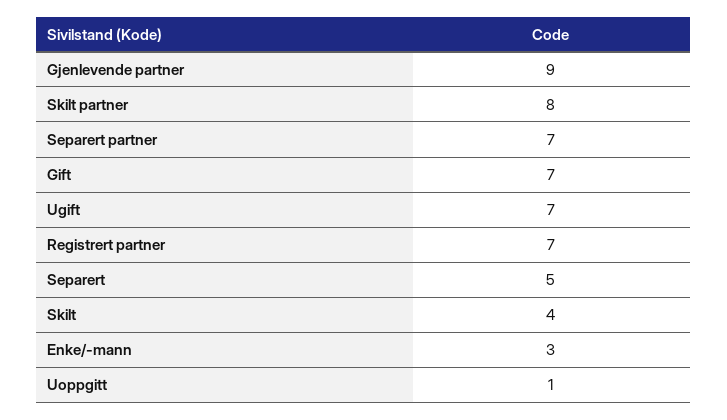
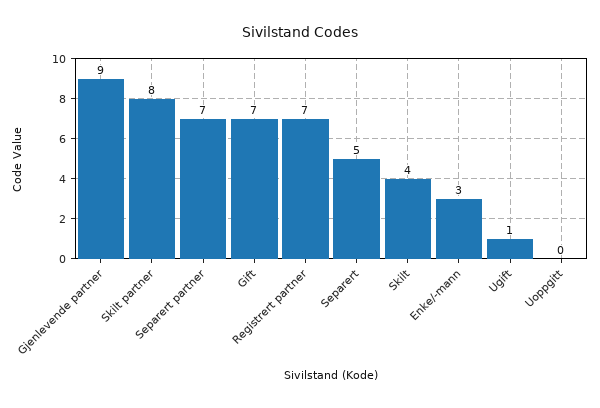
  {
    "Gjenlevende partner": 9,
    "Skilt partner": 8,
    "Separert partner": 7,
    "Gift": 7,
-   "Ugift": 7,
+   "Ugift": 1,
    "Registrert partner": 7,
    "Separert": 5,
    "Skilt": 4,
    "Enke/-mann": 3,
-   "Uoppgitt": 1
+   "Uoppgitt": 0
  }

